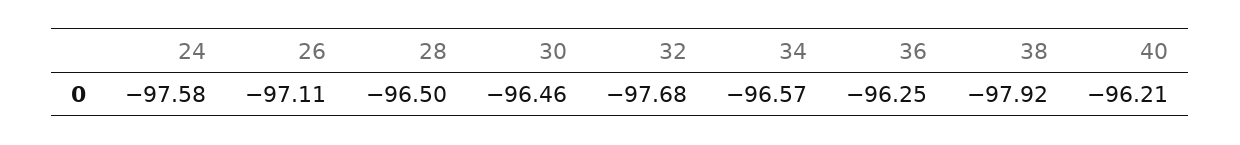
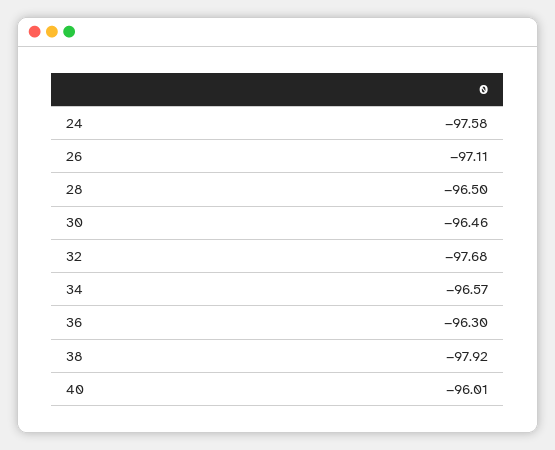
  {
    "24": -97.58,
    "26": -97.11,
    "28": -96.5,
    "30": -96.46,
    "32": -97.68,
    "34": -96.57,
-   "36": -96.25,
+   "36": -96.3,
    "38": -97.92,
-   "40": -96.21
+   "40": -96.01
  }

